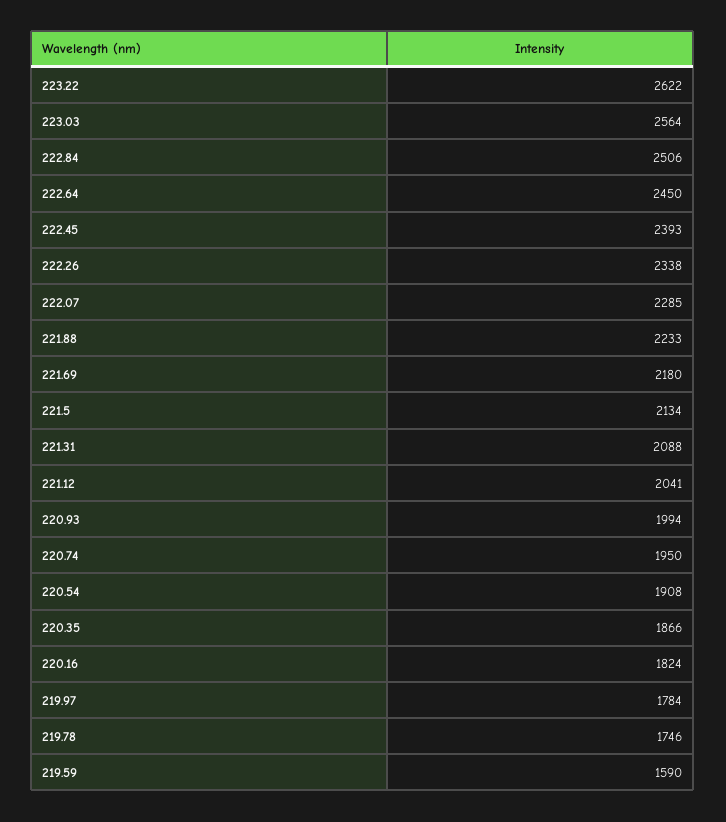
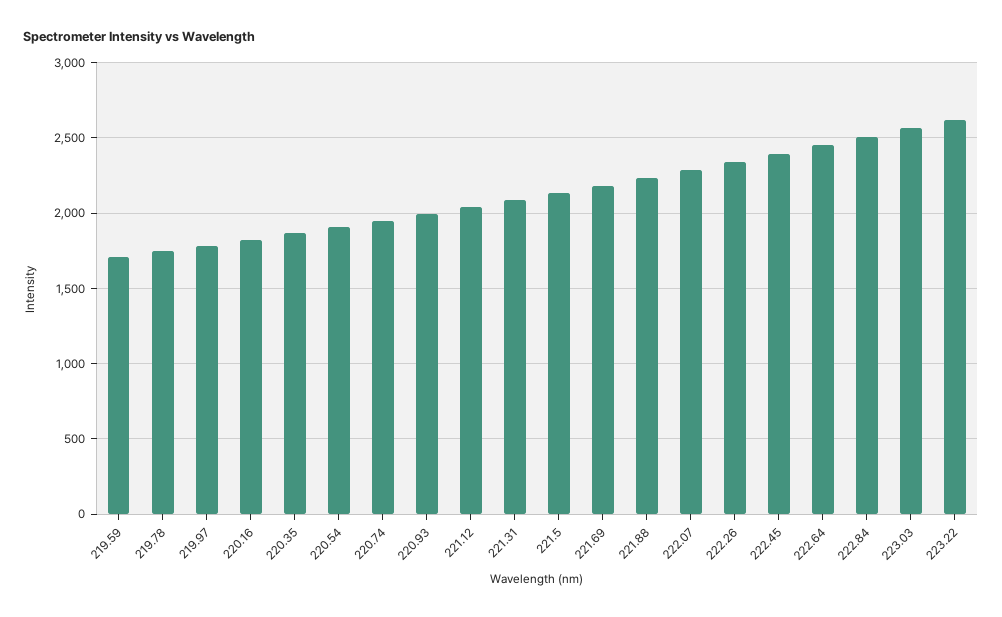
  {
    "223.22": 2622,
    "223.03": 2564,
    "222.84": 2506,
    "222.64": 2450,
    "222.45": 2393,
    "222.26": 2338,
    "222.07": 2285,
    "221.88": 2233,
    "221.69": 2180,
    "221.5": 2134,
    "221.31": 2088,
    "221.12": 2041,
    "220.93": 1994,
    "220.74": 1950,
    "220.54": 1908,
    "220.35": 1866,
    "220.16": 1824,
    "219.97": 1784,
    "219.78": 1746,
-   "219.59": 1590
+   "219.59": 1700
  }

